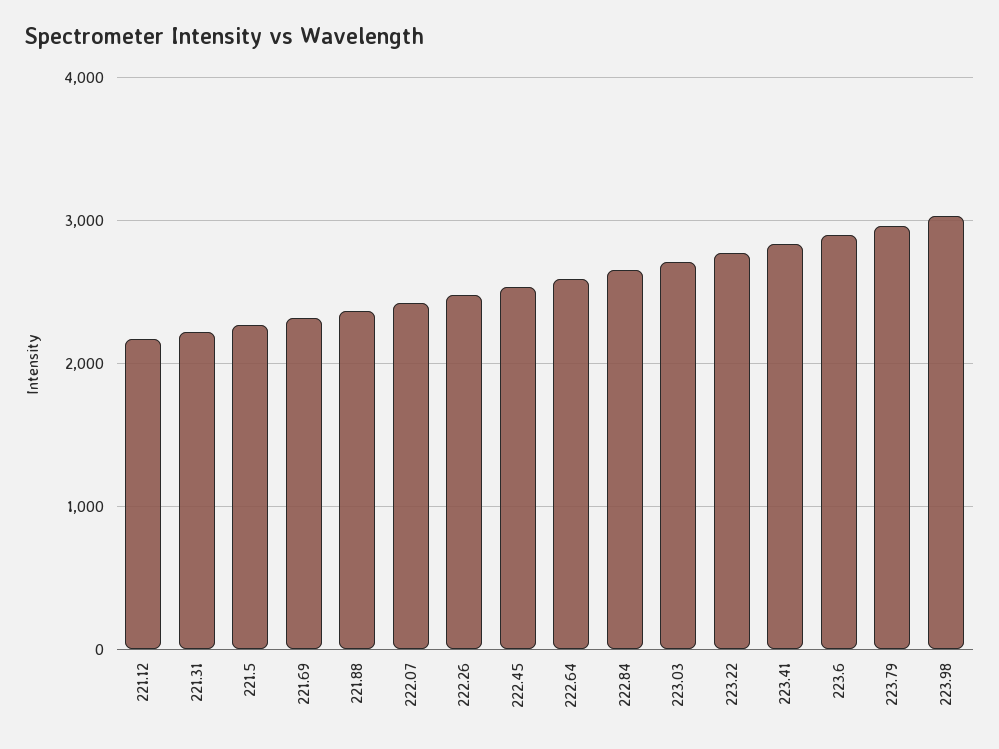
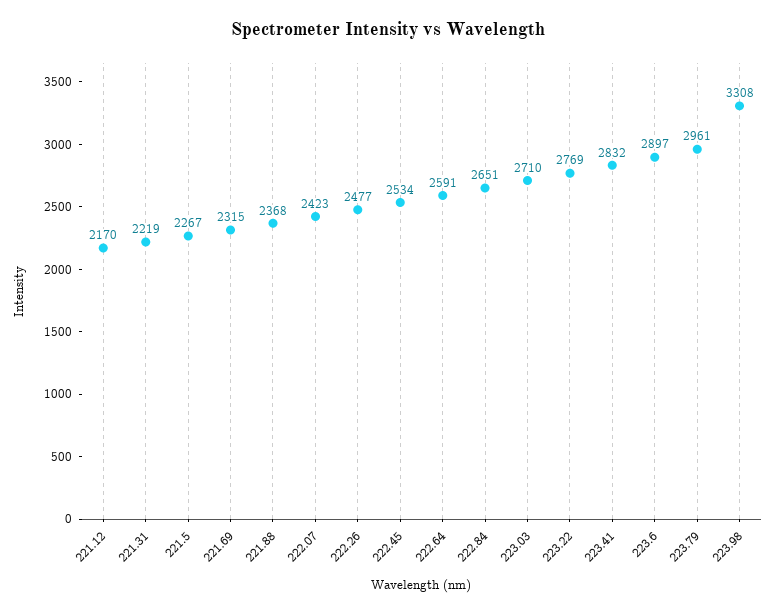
  {
    "221.12": 2170,
    "221.31": 2219,
    "221.5": 2267,
    "221.69": 2315,
    "221.88": 2368,
    "222.07": 2423,
    "222.26": 2477,
    "222.45": 2534,
    "222.64": 2591,
    "222.84": 2651,
    "223.03": 2710,
    "223.22": 2769,
    "223.41": 2832,
    "223.6": 2897,
    "223.79": 2961,
-   "223.98": 3000
+   "223.98": 3308
  }

